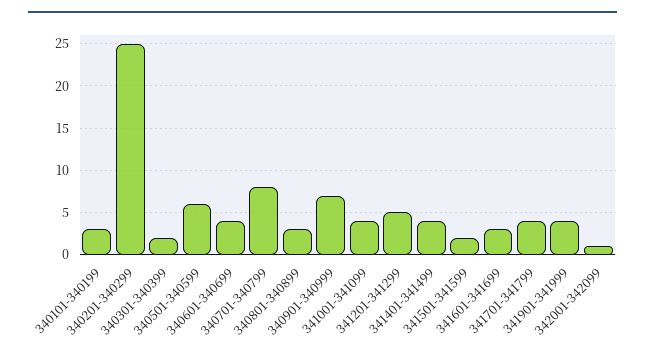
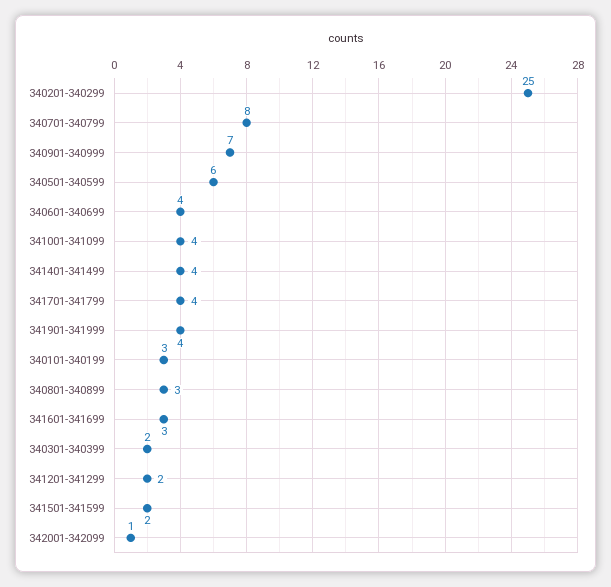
  {
    "340101-340199": 3,
    "340201-340299": 25,
    "340301-340399": 2,
    "340501-340599": 6,
    "340601-340699": 4,
    "340701-340799": 8,
    "340801-340899": 3,
    "340901-340999": 7,
    "341001-341099": 4,
-   "341201-341299": 5,
+   "341201-341299": 2,
    "341401-341499": 4,
    "341501-341599": 2,
    "341601-341699": 3,
    "341701-341799": 4,
    "341901-341999": 4,
    "342001-342099": 1
  }

